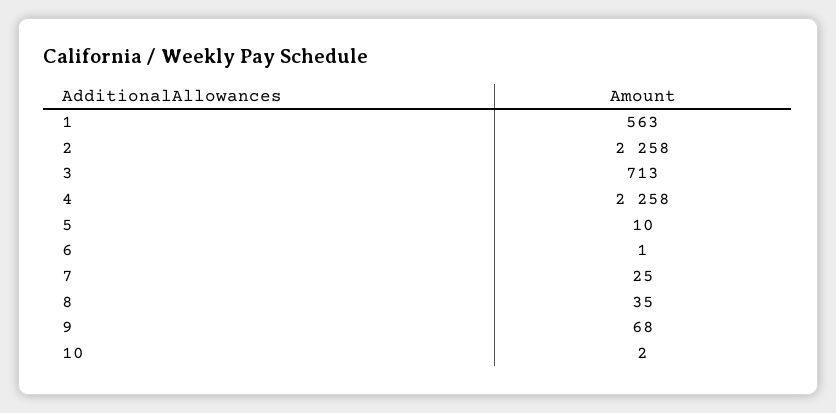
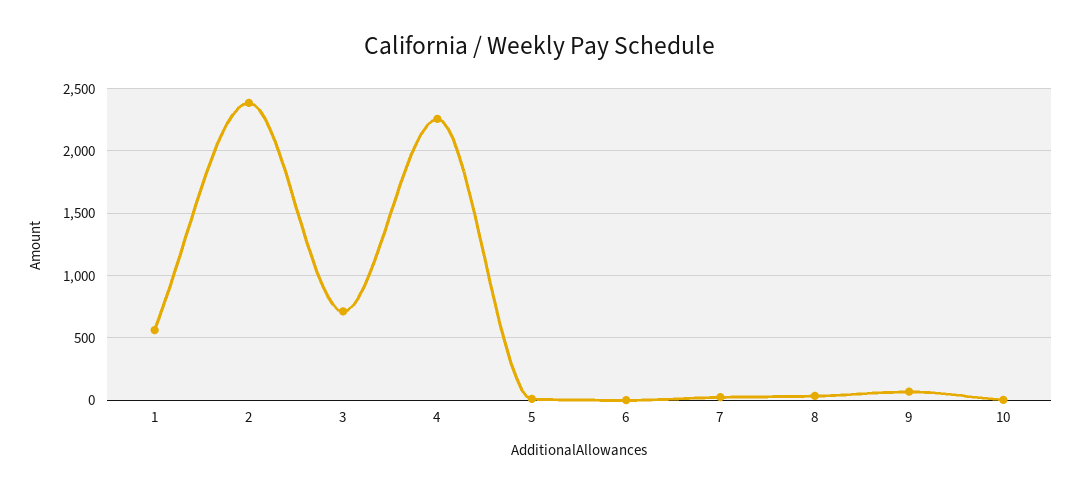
  {
    "1": 563,
-   "2": 2258,
+   "2": 2400,
    "3": 713,
    "4": 2258,
    "5": 10,
    "6": 1,
    "7": 25,
    "8": 35,
    "9": 68,
    "10": 2
  }

